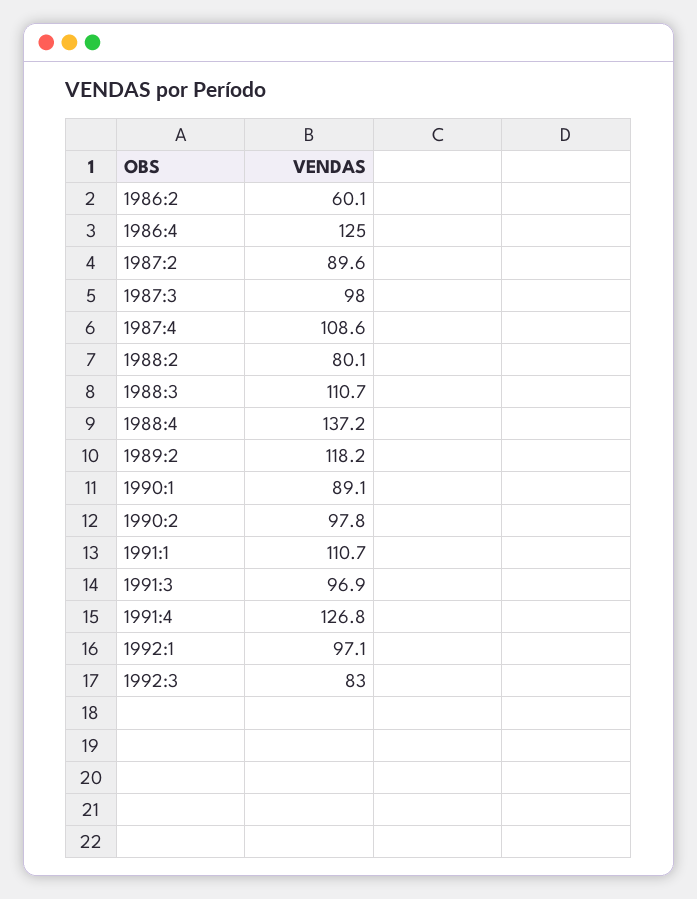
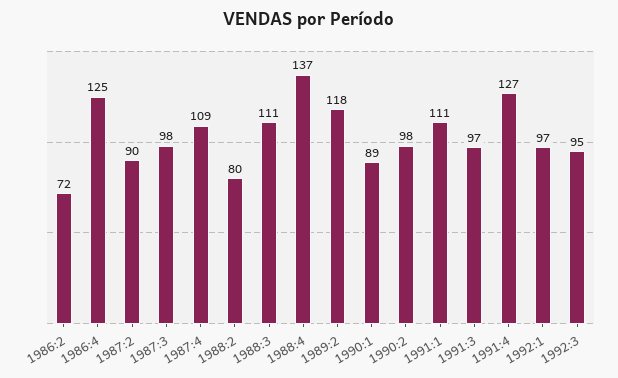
  {
-   "1986:2": 60.1,
+   "1986:2": 72,
    "1986:4": 125,
    "1987:2": 89.6,
    "1987:3": 98,
    "1987:4": 108.6,
    "1988:2": 80.1,
    "1988:3": 110.7,
    "1988:4": 137.2,
    "1989:2": 118.2,
    "1990:1": 89.1,
    "1990:2": 97.8,
    "1991:1": 110.7,
    "1991:3": 96.9,
    "1991:4": 126.8,
    "1992:1": 97.1,
-   "1992:3": 83
+   "1992:3": 95
  }

